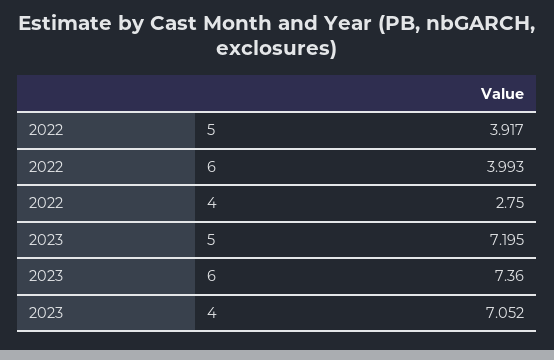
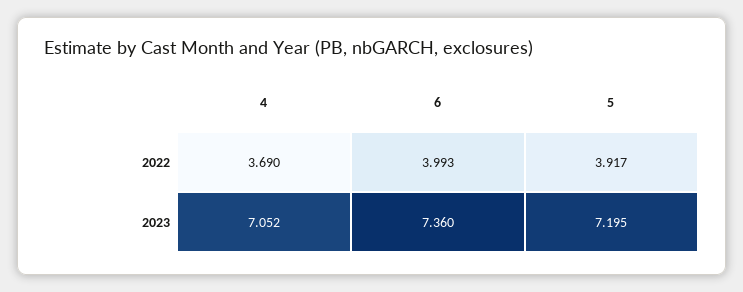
  {
    "2022": {
      "5": 3.917,
      "6": 3.993,
-     "4": 2.75
+     "4": 3.69
    },
    "2023": {
      "5": 7.195,
      "6": 7.36,
      "4": 7.052
    }
  }

